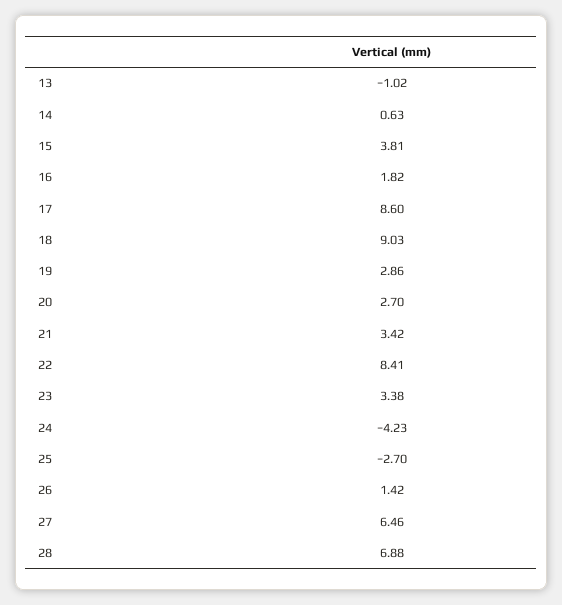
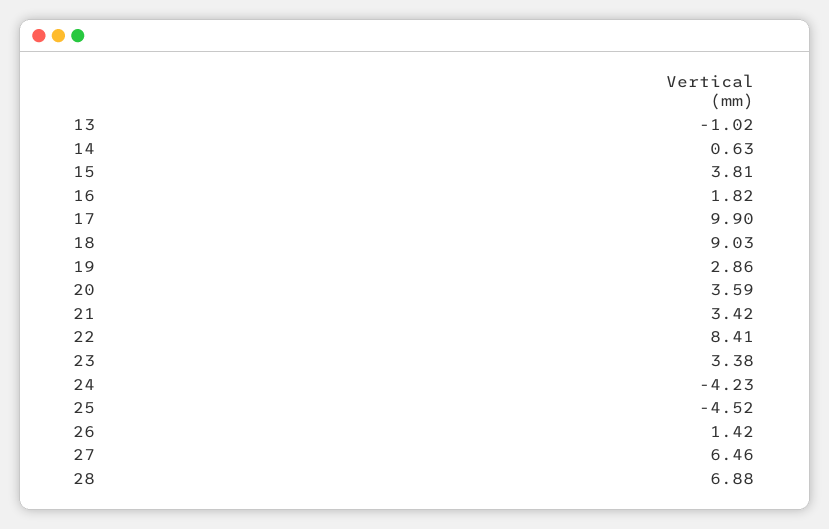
  {
    "13": -1.02,
    "14": 0.63,
    "15": 3.81,
    "16": 1.82,
-   "17": 8.6,
+   "17": 9.9,
    "18": 9.03,
    "19": 2.86,
-   "20": 2.7,
+   "20": 3.59,
    "21": 3.42,
    "22": 8.41,
    "23": 3.38,
    "24": -4.23,
-   "25": -2.7,
+   "25": -4.52,
    "26": 1.42,
    "27": 6.46,
    "28": 6.88
  }

